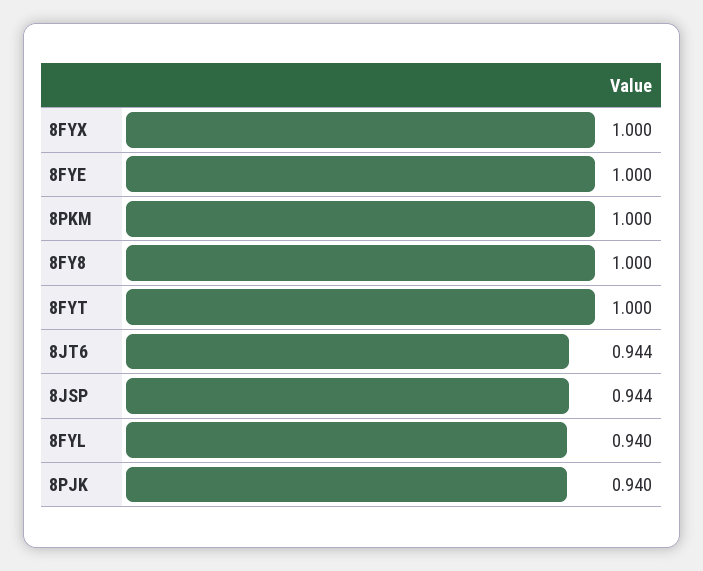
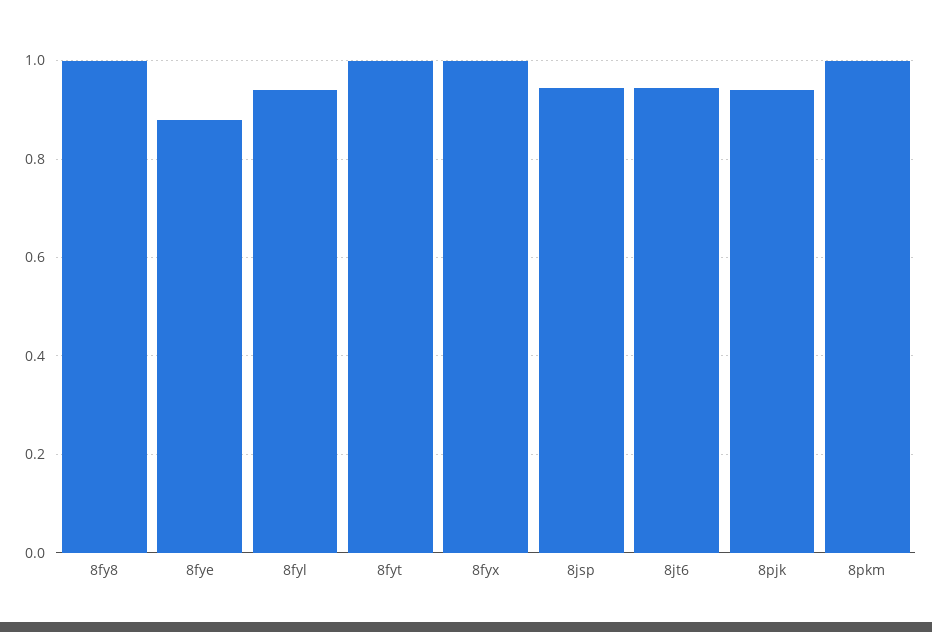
  {
    "8FYX": 1,
-   "8FYE": 1,
+   "8FYE": 0.88,
    "8PKM": 1,
    "8FY8": 1,
    "8FYT": 1,
    "8JT6": 0.944,
    "8JSP": 0.944,
    "8FYL": 0.94,
    "8PJK": 0.94
  }

